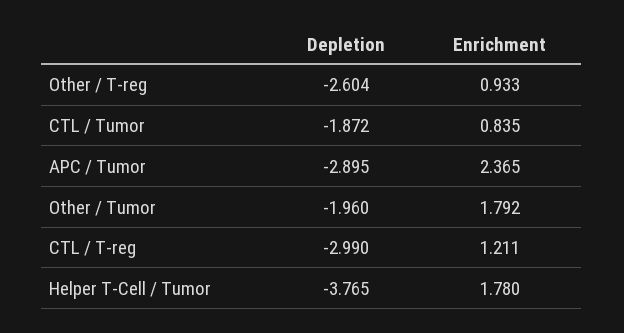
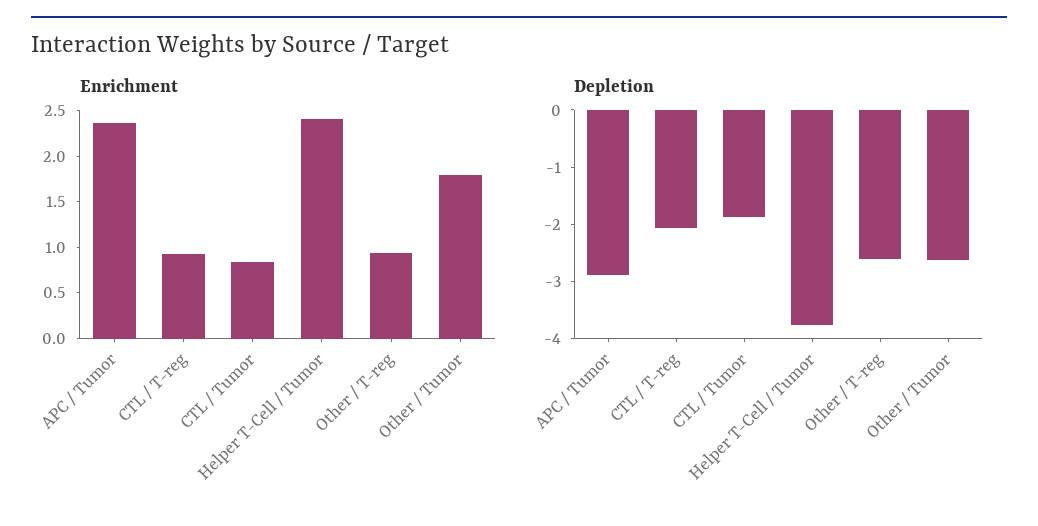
  {
    "Depletion": {
      "Other / T-reg": -2.604,
      "CTL / Tumor": -1.872,
      "APC / Tumor": -2.895,
-     "Other / Tumor": -1.96,
+     "Other / Tumor": -2.6,
-     "CTL / T-reg": -2.99,
+     "CTL / T-reg": -2,
      "Helper T-Cell / Tumor": -3.765
    },
    "Enrichment": {
      "Other / T-reg": 0.933,
      "CTL / Tumor": 0.835,
      "APC / Tumor": 2.365,
      "Other / Tumor": 1.792,
-     "CTL / T-reg": 1.211,
+     "CTL / T-reg": 0.9,
-     "Helper T-Cell / Tumor": 1.78
+     "Helper T-Cell / Tumor": 2.4
    }
  }

